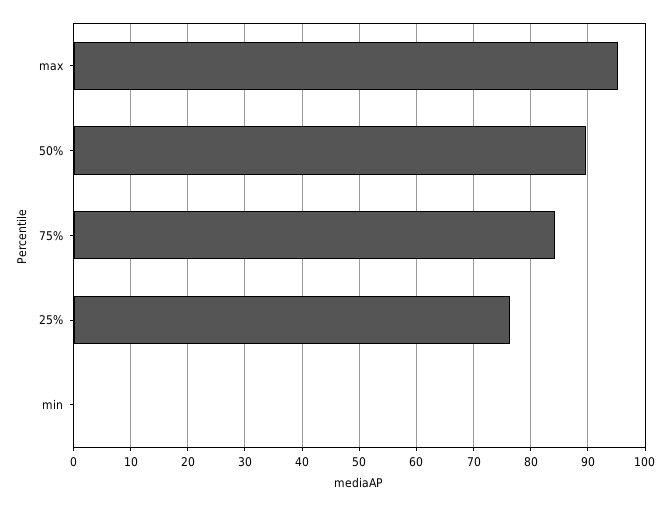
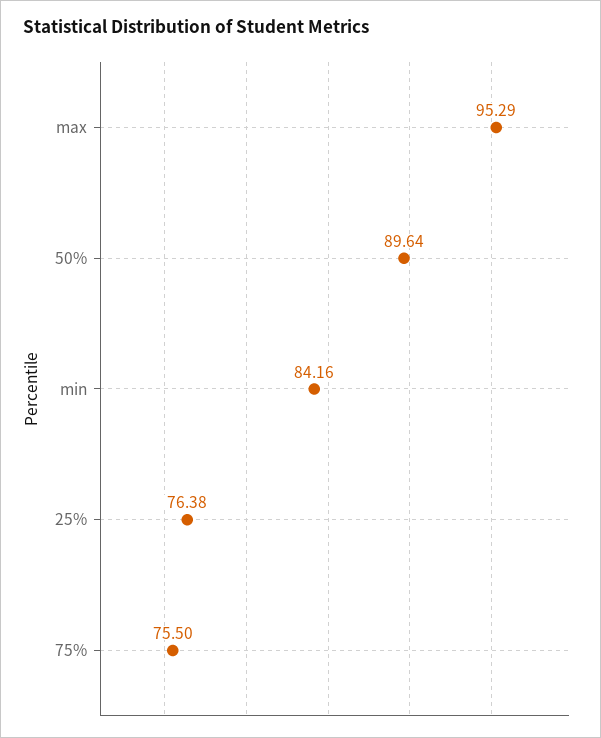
  {
    "max": 95.29,
    "50%": 89.64,
-   "75%": 84,
+   "75%": 75.5,
    "25%": 76.38,
-   "min": 0
+   "min": 84.16
  }

